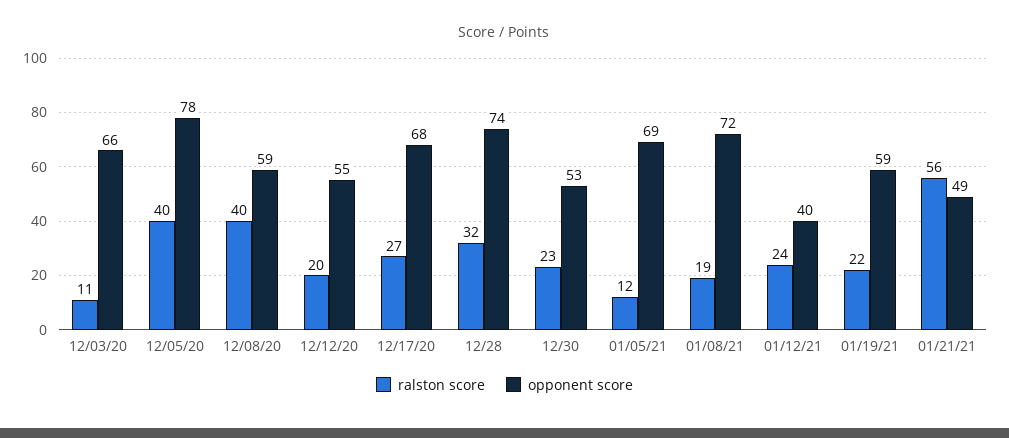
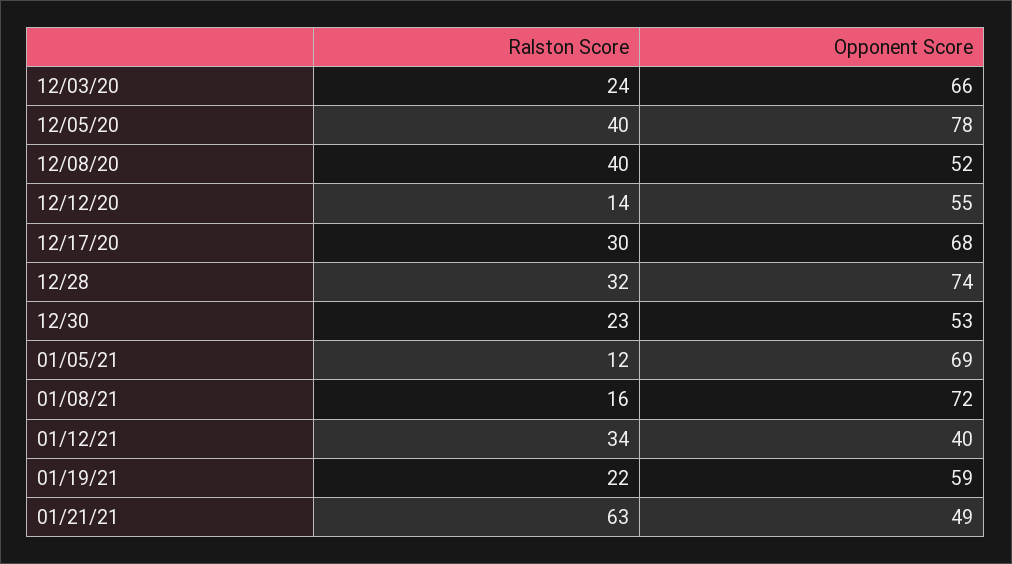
  {
    "ralston score": {
-     "12/03/20": 11,
+     "12/03/20": 24,
      "12/05/20": 40,
      "12/08/20": 40,
-     "12/12/20": 20,
+     "12/12/20": 14,
-     "12/17/20": 27,
+     "12/17/20": 30,
      "12/28": 32,
      "12/30": 23,
      "01/05/21": 12,
-     "01/08/21": 19,
+     "01/08/21": 16,
-     "01/12/21": 24,
+     "01/12/21": 34,
      "01/19/21": 22,
-     "01/21/21": 56
+     "01/21/21": 63
    },
    "opponent score": {
      "12/03/20": 66,
      "12/05/20": 78,
-     "12/08/20": 59,
+     "12/08/20": 52,
      "12/12/20": 55,
      "12/17/20": 68,
      "12/28": 74,
      "12/30": 53,
      "01/05/21": 69,
      "01/08/21": 72,
      "01/12/21": 40,
      "01/19/21": 59,
      "01/21/21": 49
    }
  }

